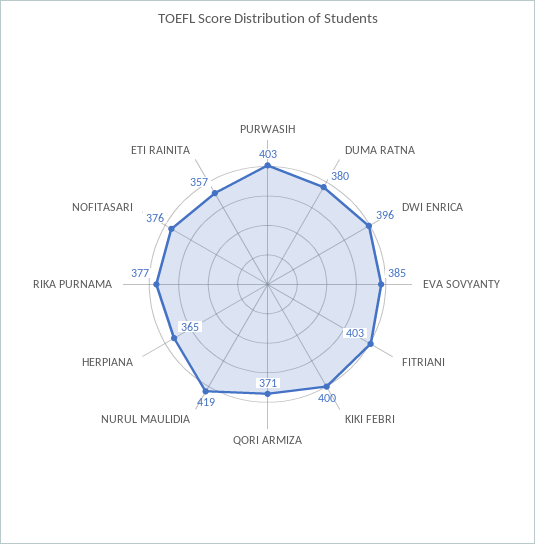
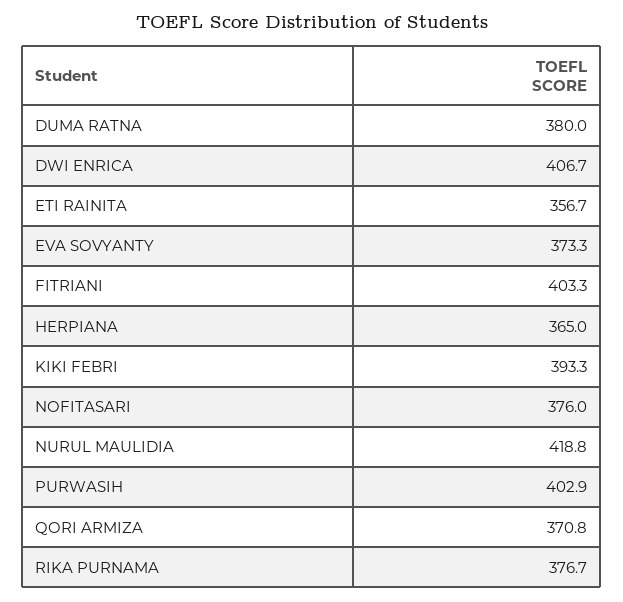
  {
    "PURWASIH": 402.9,
    "DUMA RATNA": 380,
-   "DWI ENRICA": 396,
+   "DWI ENRICA": 406.7,
-   "EVA SOVYANTY": 385,
+   "EVA SOVYANTY": 373.3,
    "FITRIANI": 403.3,
-   "KIKI FEBRI": 400,
+   "KIKI FEBRI": 393.3,
    "QORI ARMIZA": 370.8,
    "NURUL MAULIDIA": 418.8,
    "HERPIANA": 365,
    "RIKA PURNAMA": 376.7,
    "NOFITASARI": 376,
    "ETI RAINITA": 356.7
  }

